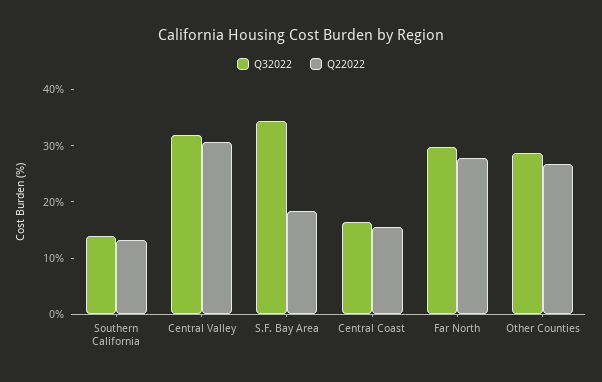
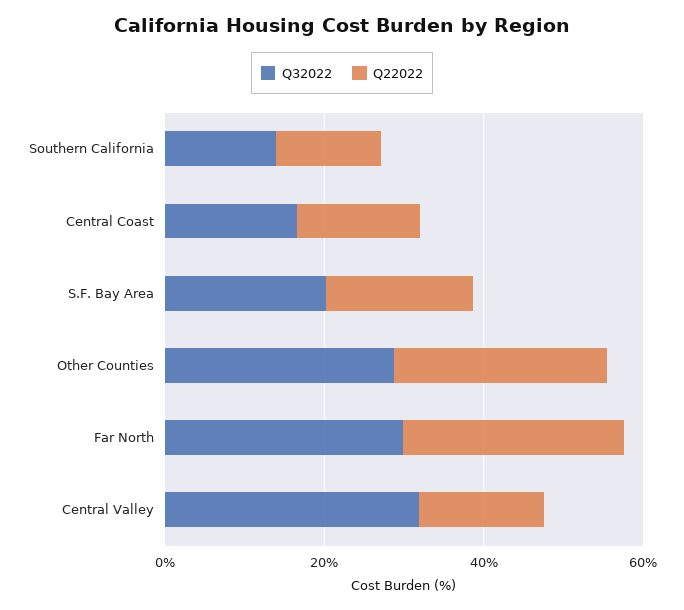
  {
    "Q32022": {
      "Southern California": 14,
      "Central Valley": 32,
-     "S.F. Bay Area": 34,
+     "S.F. Bay Area": 20,
      "Central Coast": 16,
      "Far North": 30,
      "Other Counties": 28
    },
    "Q22022": {
      "Southern California": 14,
-     "Central Valley": 30,
+     "Central Valley": 15,
      "S.F. Bay Area": 18,
      "Central Coast": 16,
      "Far North": 28,
      "Other Counties": 26
    }
  }

